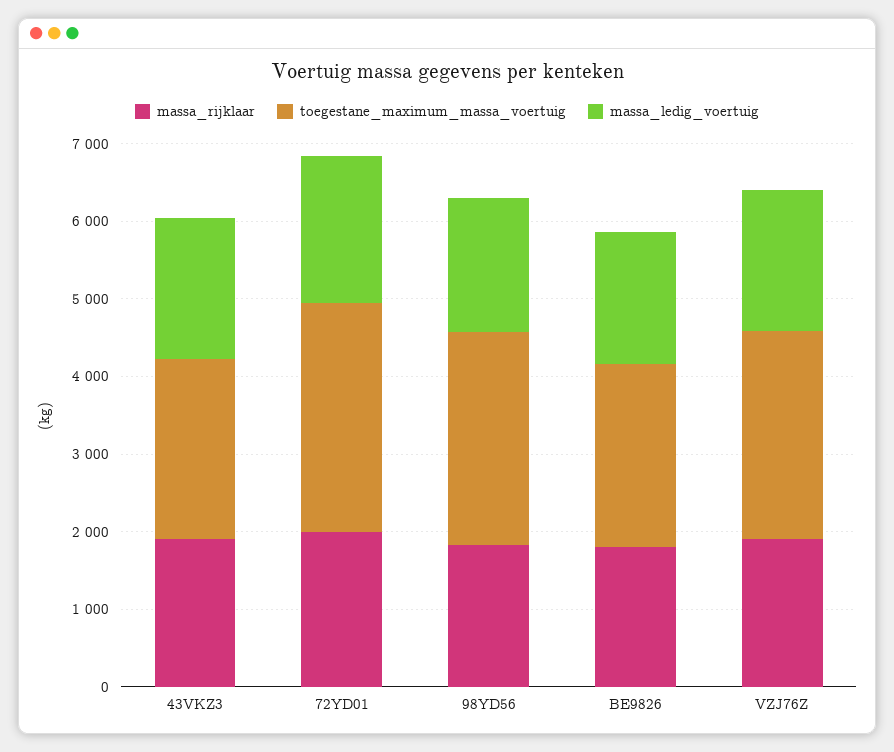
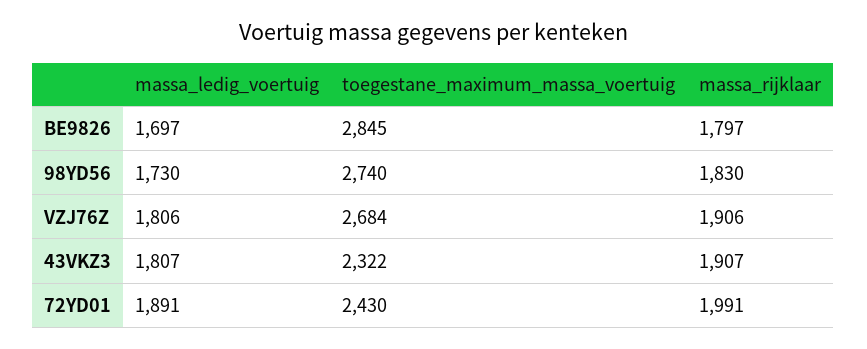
  {
    "massa_rijklaar": {
      "43VKZ3": 1907,
      "72YD01": 1991,
      "98YD56": 1830,
      "BE9826": 1797,
      "VZJ76Z": 1906
    },
    "toegestane_maximum_massa_voertuig": {
      "43VKZ3": 2322,
-     "72YD01": 3000,
+     "72YD01": 2430,
      "98YD56": 2740,
-     "BE9826": 2400,
+     "BE9826": 2845,
      "VZJ76Z": 2684
    },
    "massa_ledig_voertuig": {
      "43VKZ3": 1807,
      "72YD01": 1891,
      "98YD56": 1730,
      "BE9826": 1697,
      "VZJ76Z": 1806
    }
  }

